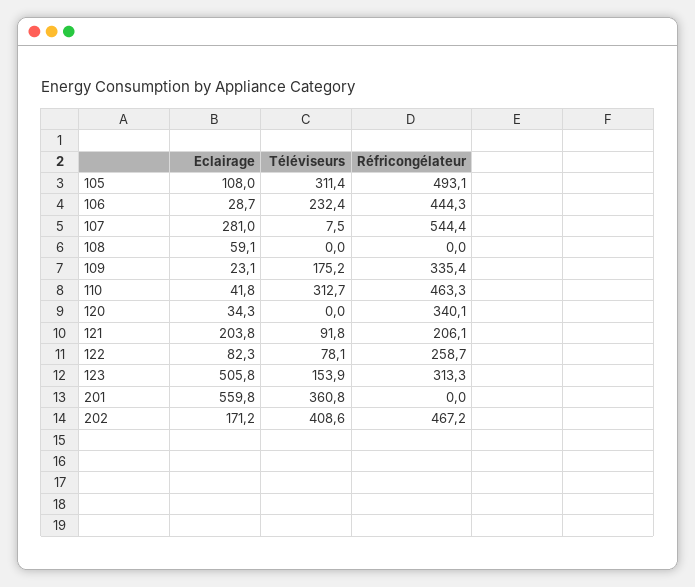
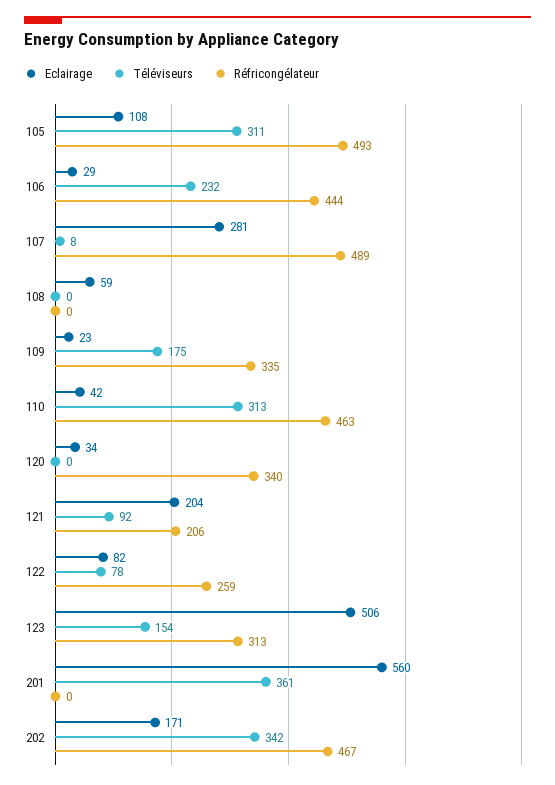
  {
    "Eclairage": {
      "105": 108,
      "106": 28.7,
      "107": 281,
      "108": 59.1,
      "109": 23.1,
      "110": 41.8,
      "120": 34.3,
      "121": 203.8,
      "122": 82.3,
      "123": 505.8,
      "201": 559.8,
      "202": 171.2
    },
    "Téléviseurs": {
      "105": 311.4,
      "106": 232.4,
      "107": 7.5,
      "108": 0,
      "109": 175.2,
      "110": 312.7,
      "120": 0,
      "121": 91.8,
      "122": 78.1,
      "123": 153.9,
      "201": 360.8,
-     "202": 408.6
+     "202": 342
    },
    "Réfricongélateur": {
      "105": 493.1,
      "106": 444.3,
-     "107": 544.4,
+     "107": 489,
      "108": 0,
      "109": 335.4,
      "110": 463.3,
      "120": 340.1,
      "121": 206.1,
      "122": 258.7,
      "123": 313.3,
      "201": 0,
      "202": 467.2
    }
  }

